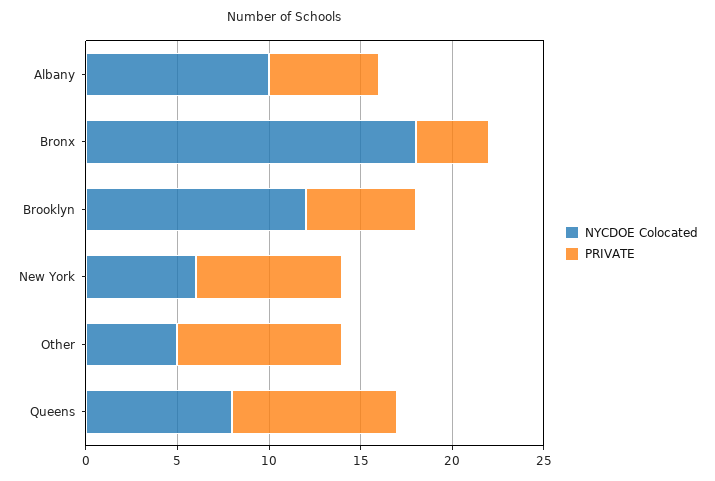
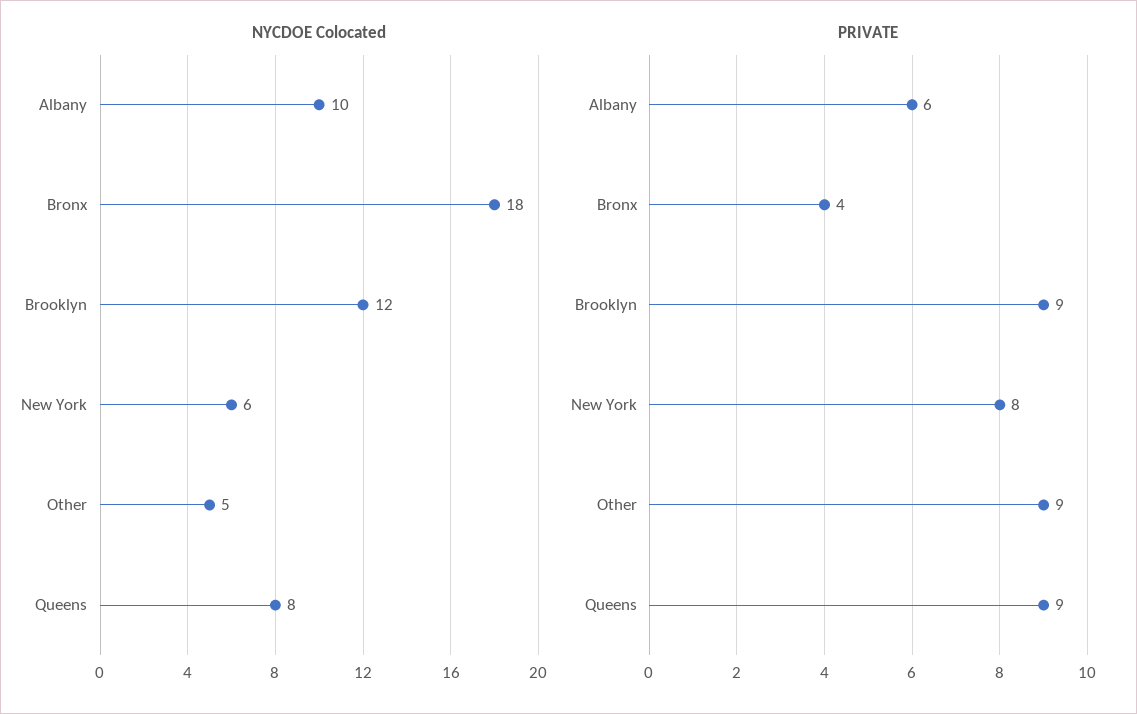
  {
    "NYCDOE Colocated": {
      "Albany": 10,
      "Bronx": 18,
      "Brooklyn": 12,
      "New York": 6,
      "Other": 5,
      "Queens": 8
    },
    "PRIVATE": {
      "Albany": 6,
      "Bronx": 4,
-     "Brooklyn": 6,
+     "Brooklyn": 9,
      "New York": 8,
      "Other": 9,
      "Queens": 9
    }
  }

